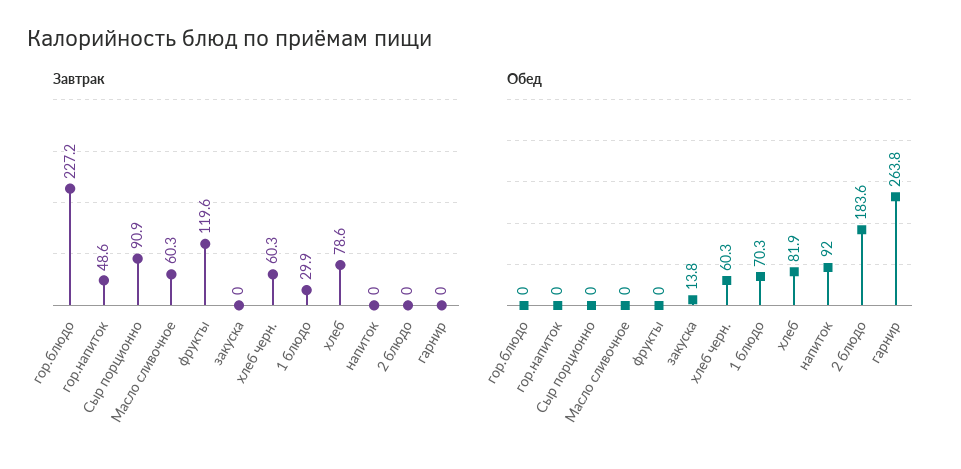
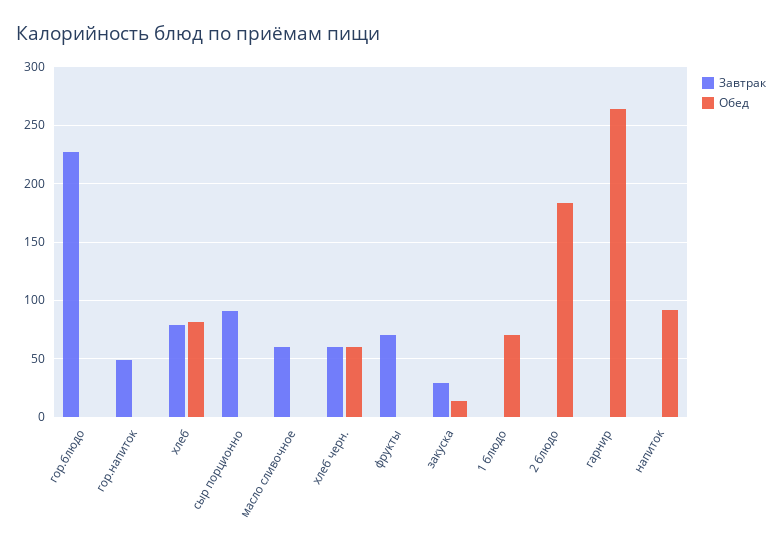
  {
    "Завтрак": {
      "гор.блюдо": 227.2,
      "гор.напиток": 48.6,
      "Сыр порционно": 90.9,
      "Масло сливочное": 60.3,
-     "фрукты": 119.6,
+     "фрукты": 70,
-     "закуска": 0,
+     "закуска": 30,
      "хлеб черн.": 60.3,
-     "1 блюдо": 29.9,
+     "1 блюдо": 0,
      "хлеб": 78.6,
      "напиток": 0,
      "2 блюдо": 0,
      "гарнир": 0
    },
    "Обед": {
      "гор.блюдо": 0,
      "гор.напиток": 0,
      "Сыр порционно": 0,
      "Масло сливочное": 0,
      "фрукты": 0,
      "закуска": 13.8,
      "хлеб черн.": 60.3,
      "1 блюдо": 70.3,
      "хлеб": 81.9,
      "напиток": 92,
      "2 блюдо": 183.6,
      "гарнир": 263.8
    }
  }

